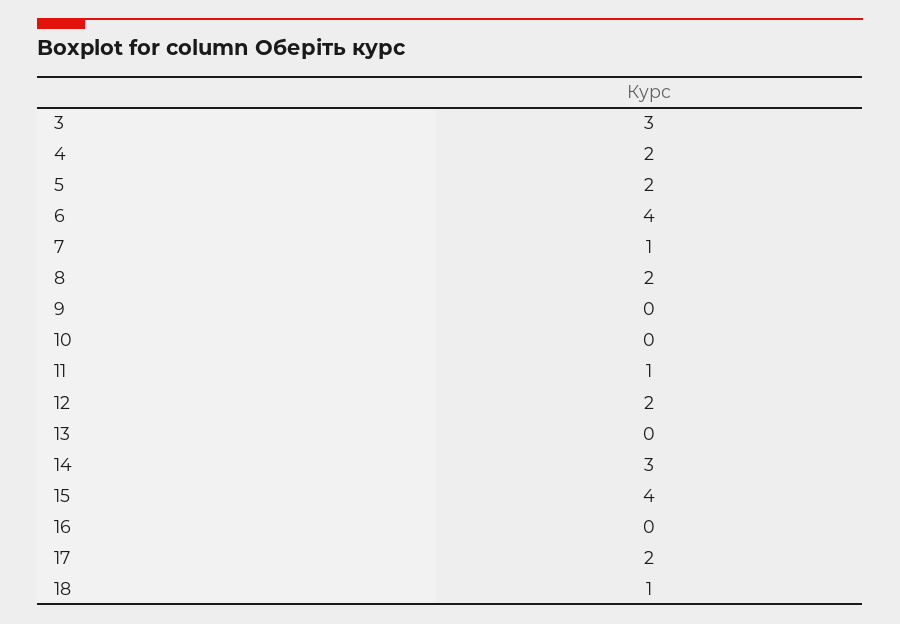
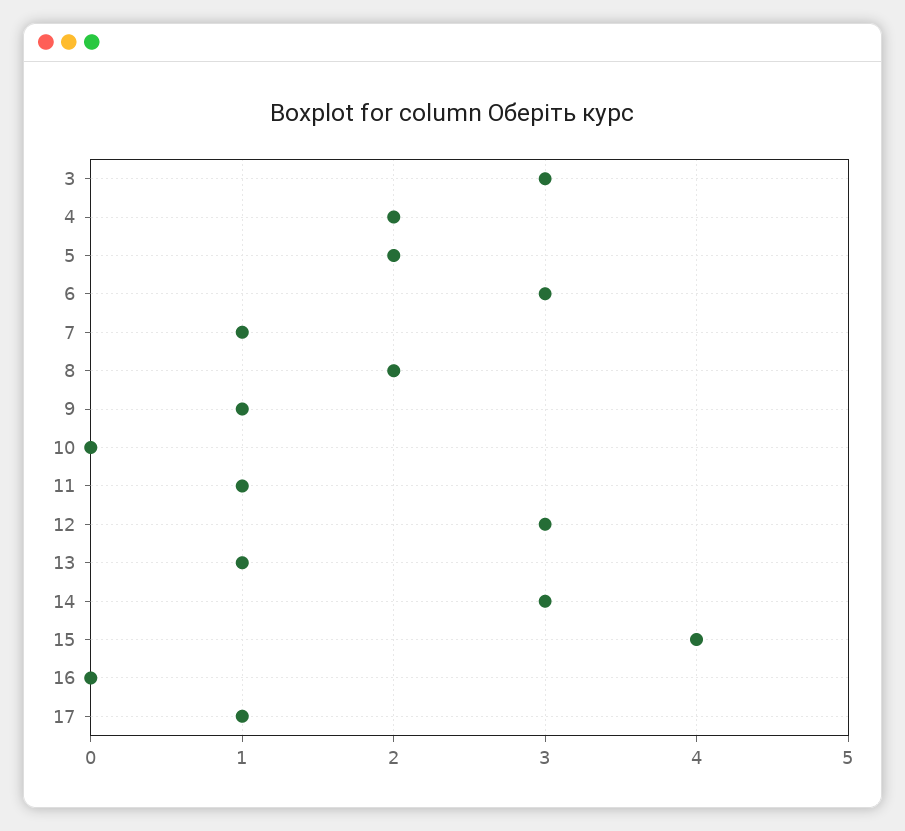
  {
    "3": 3,
    "4": 2,
    "5": 2,
-   "6": 4,
+   "6": 3,
    "7": 1,
    "8": 2,
-   "9": 0,
+   "9": 1,
    "10": 0,
    "11": 1,
-   "12": 2,
+   "12": 3,
-   "13": 0,
+   "13": 1,
    "14": 3,
    "15": 4,
    "16": 0,
-   "17": 2,
+   "17": 1
-   "18": 1
  }

